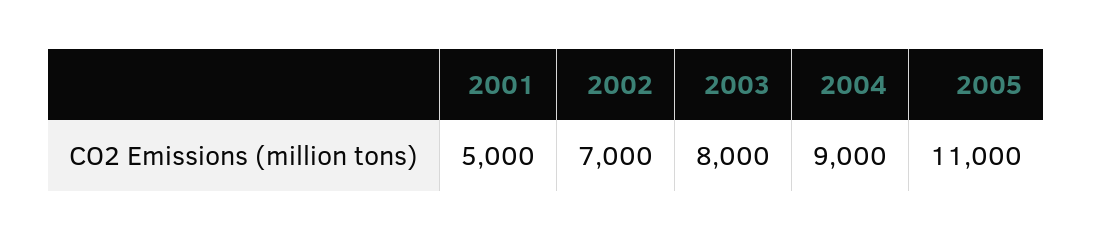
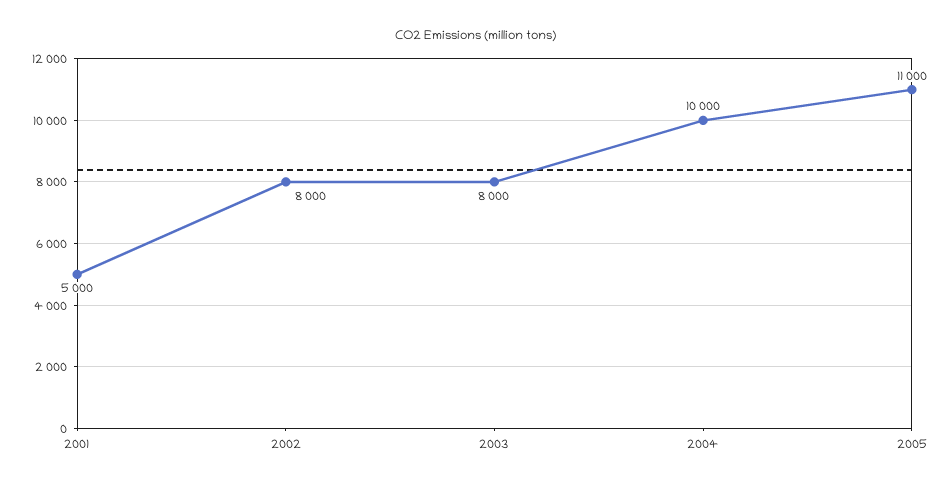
  {
    "2001": 5000,
-   "2002": 7000,
+   "2002": 8000,
    "2003": 8000,
-   "2004": 9000,
+   "2004": 10000,
    "2005": 11000
  }

